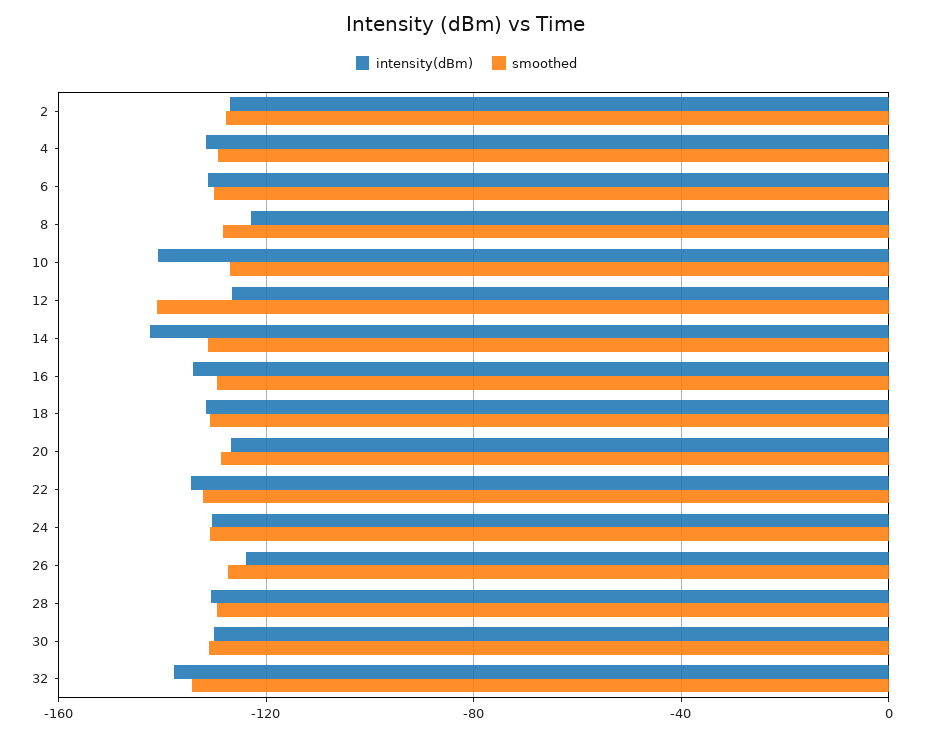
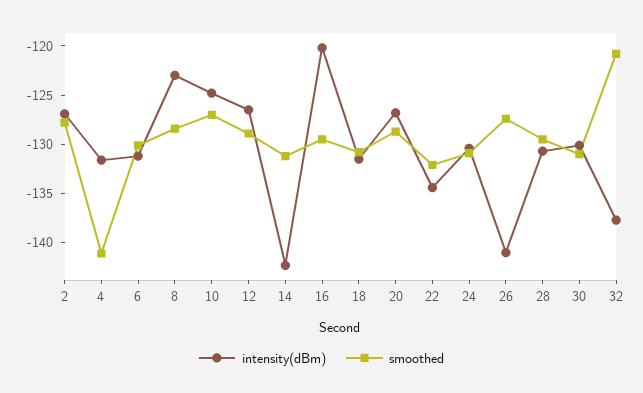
  {
    "intensity(dBm)": {
      "2": -127,
      "4": -132,
      "6": -131,
      "8": -123,
-     "10": -140,
+     "10": -125,
      "12": -127,
      "14": -142,
-     "16": -135,
+     "16": -120,
      "18": -132,
      "20": -127,
      "22": -134,
      "24": -130,
-     "26": -125,
+     "26": -141,
      "28": -131,
      "30": -130,
      "32": -138
    },
    "smoothed": {
      "2": -128,
-     "4": -130,
+     "4": -141,
      "6": -130,
      "8": -128,
      "10": -127,
-     "12": -140,
+     "12": -129,
      "14": -131,
      "16": -130,
      "18": -131,
      "20": -129,
      "22": -132,
      "24": -131,
      "26": -127,
      "28": -130,
      "30": -131,
-     "32": -135
+     "32": -121
    }
  }

